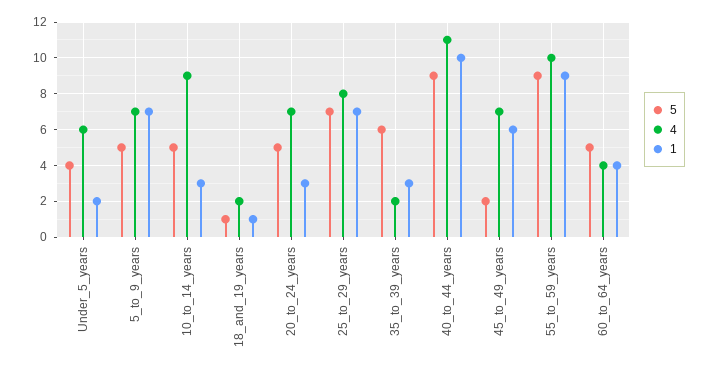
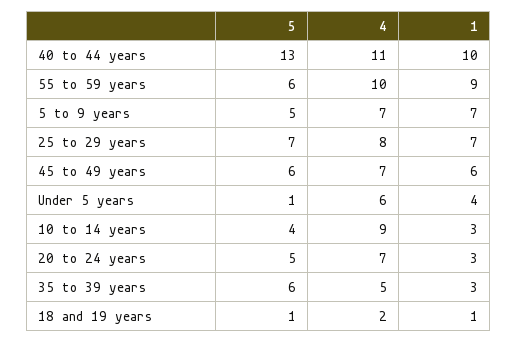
  {
    "5": {
-     "Under_5_years": 4,
+     "Under_5_years": 1,
      "5_to_9_years": 5,
-     "10_to_14_years": 5,
+     "10_to_14_years": 4,
      "18_and_19_years": 1,
      "20_to_24_years": 5,
      "25_to_29_years": 7,
      "35_to_39_years": 6,
-     "40_to_44_years": 9,
+     "40_to_44_years": 13,
-     "45_to_49_years": 2,
+     "45_to_49_years": 6,
-     "55_to_59_years": 9,
+     "55_to_59_years": 6
-     "60_to_64_years": 5
    },
    "4": {
      "Under_5_years": 6,
      "5_to_9_years": 7,
      "10_to_14_years": 9,
      "18_and_19_years": 2,
      "20_to_24_years": 7,
      "25_to_29_years": 8,
-     "35_to_39_years": 2,
+     "35_to_39_years": 5,
      "40_to_44_years": 11,
      "45_to_49_years": 7,
-     "55_to_59_years": 10,
+     "55_to_59_years": 10
-     "60_to_64_years": 4
    },
    "1": {
-     "Under_5_years": 2,
+     "Under_5_years": 4,
      "5_to_9_years": 7,
      "10_to_14_years": 3,
      "18_and_19_years": 1,
      "20_to_24_years": 3,
      "25_to_29_years": 7,
      "35_to_39_years": 3,
      "40_to_44_years": 10,
      "45_to_49_years": 6,
-     "55_to_59_years": 9,
+     "55_to_59_years": 9
-     "60_to_64_years": 4
    }
  }

